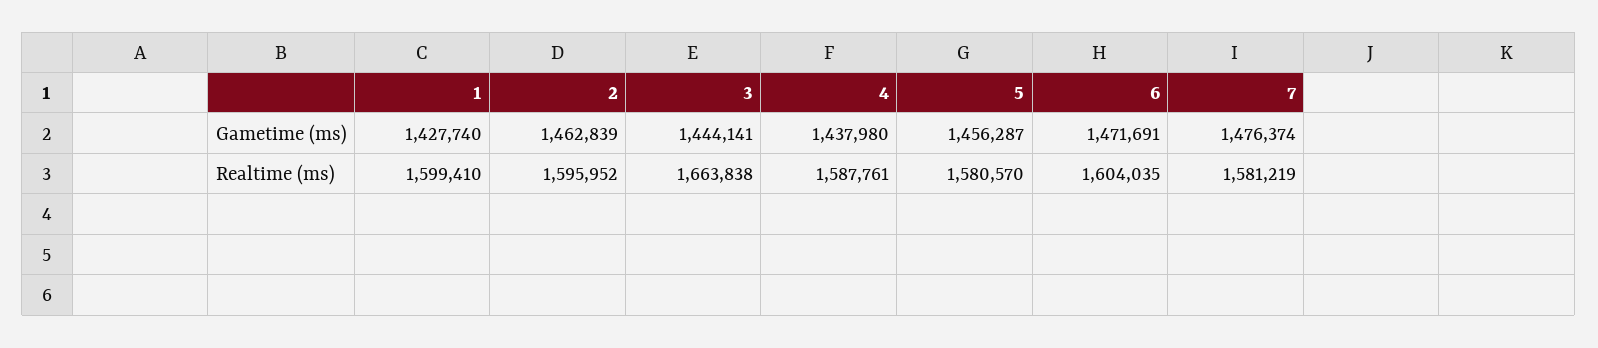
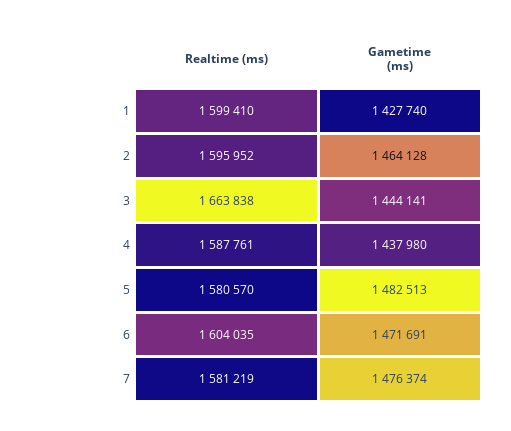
  {
    "1": {
      "Gametime (ms)": 1427740,
      "Realtime (ms)": 1599410
    },
    "2": {
-     "Gametime (ms)": 1462839,
+     "Gametime (ms)": 1464128,
      "Realtime (ms)": 1595952
    },
    "3": {
      "Gametime (ms)": 1444141,
      "Realtime (ms)": 1663838
    },
    "4": {
      "Gametime (ms)": 1437980,
      "Realtime (ms)": 1587761
    },
    "5": {
-     "Gametime (ms)": 1456287,
+     "Gametime (ms)": 1482513,
      "Realtime (ms)": 1580570
    },
    "6": {
      "Gametime (ms)": 1471691,
      "Realtime (ms)": 1604035
    },
    "7": {
      "Gametime (ms)": 1476374,
      "Realtime (ms)": 1581219
    }
  }

